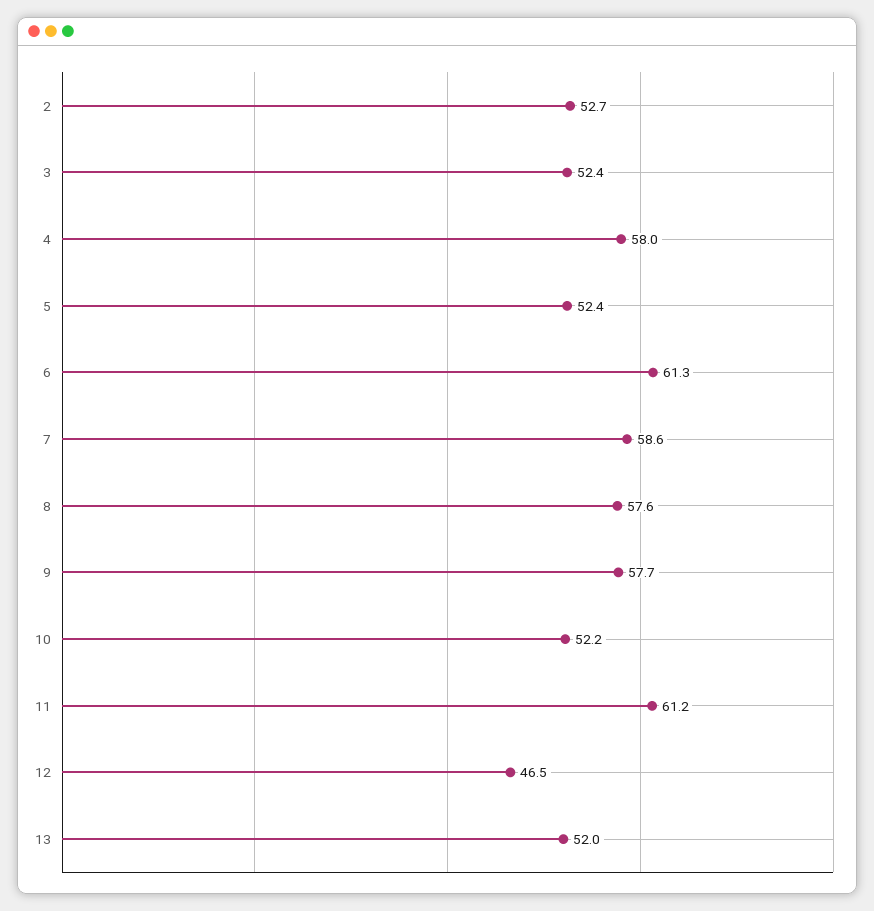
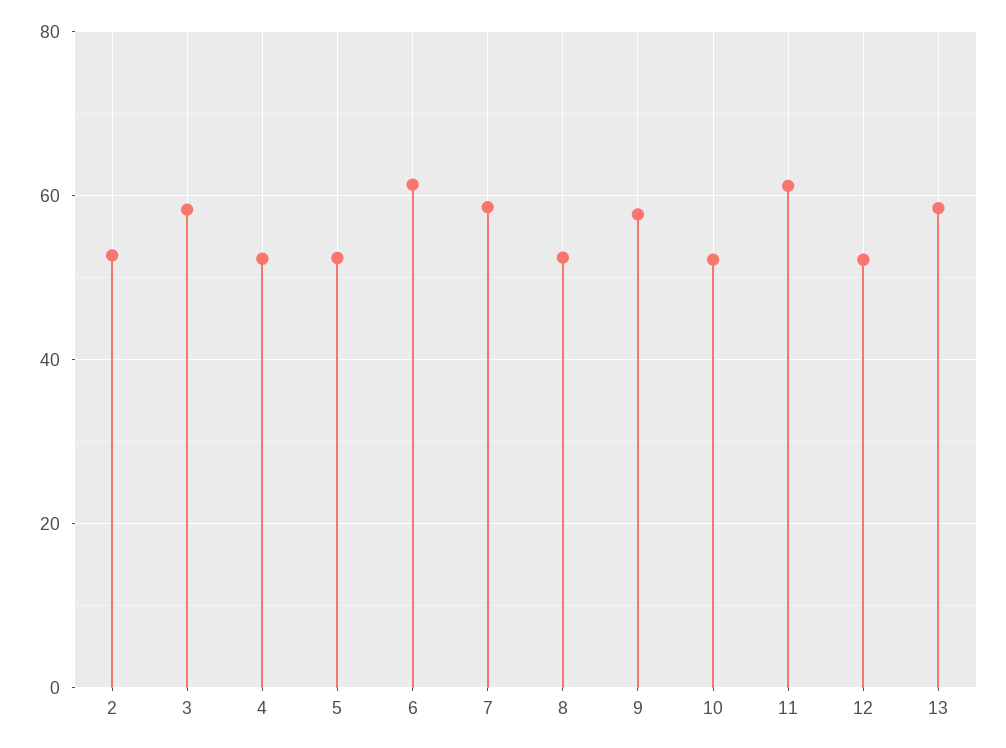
  {
    "2": 52.7,
-   "3": 52.4,
+   "3": 58,
-   "4": 58,
+   "4": 52,
    "5": 52.4,
    "6": 61.3,
    "7": 58.6,
-   "8": 57.6,
+   "8": 52,
    "9": 57.7,
    "10": 52.2,
    "11": 61.2,
-   "12": 46.5,
+   "12": 52,
-   "13": 52
+   "13": 58
  }

